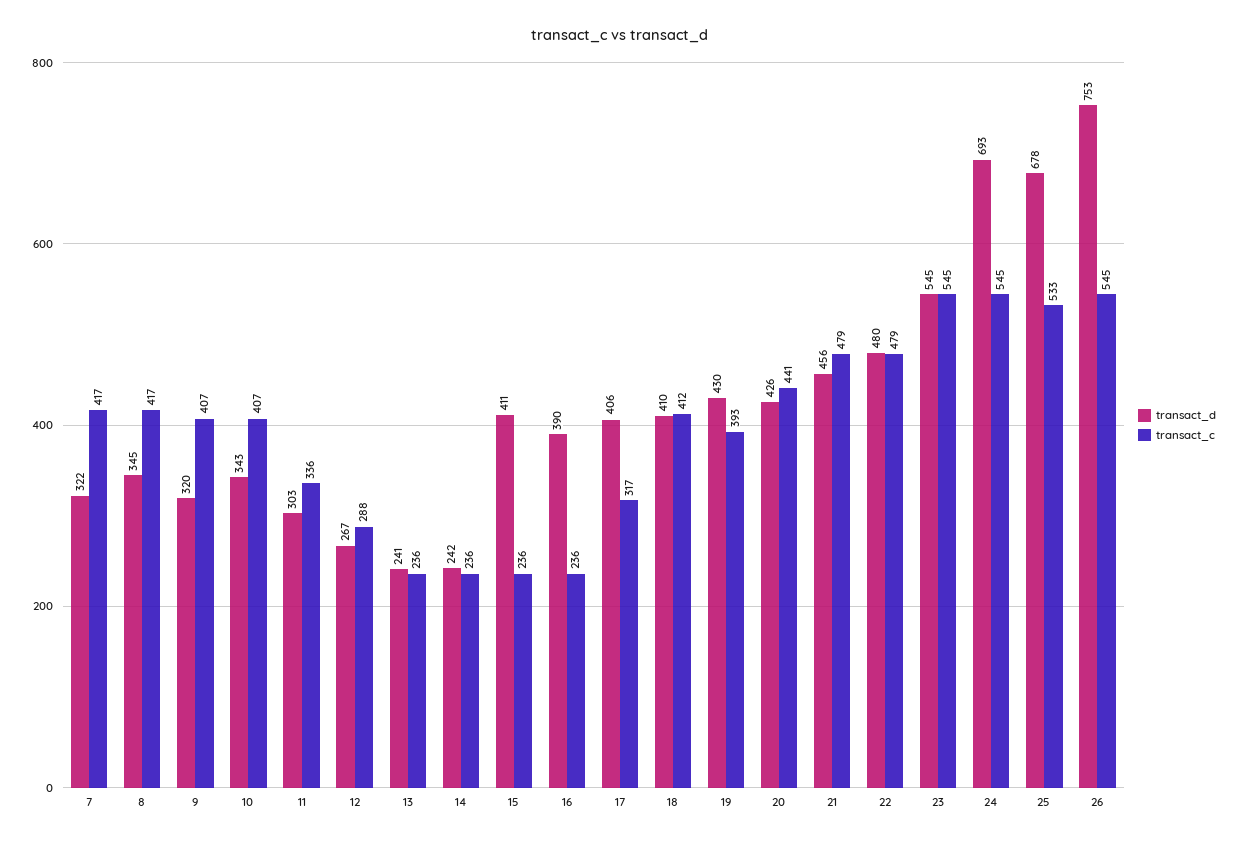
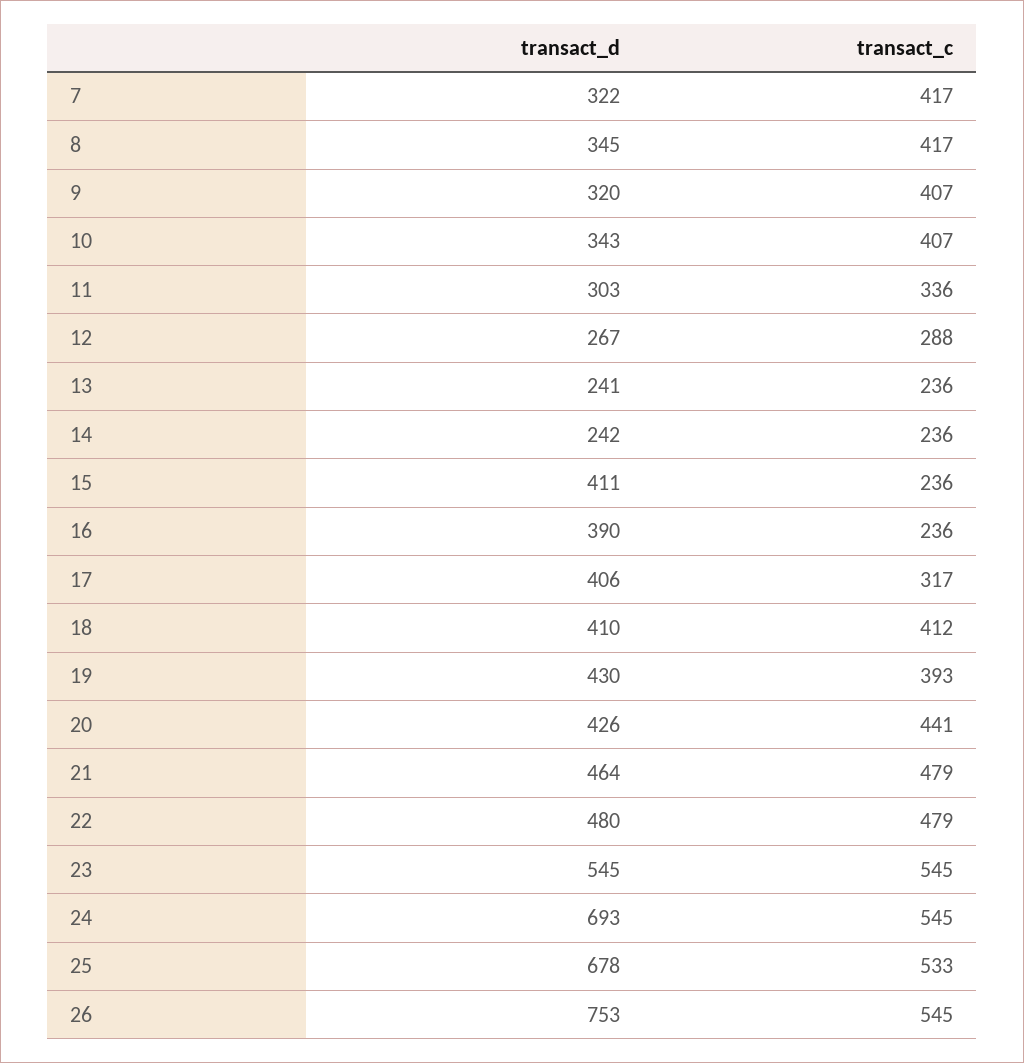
  {
    "transact_d": {
      "7": 322,
      "8": 345,
      "9": 320,
      "10": 343,
      "11": 303,
      "12": 267,
      "13": 241,
      "14": 242,
      "15": 411,
      "16": 390,
      "17": 406,
      "18": 410,
      "19": 430,
      "20": 426,
-     "21": 456,
+     "21": 464,
      "22": 480,
      "23": 545,
      "24": 693,
      "25": 678,
      "26": 753
    },
    "transact_c": {
      "7": 417,
      "8": 417,
      "9": 407,
      "10": 407,
      "11": 336,
      "12": 288,
      "13": 236,
      "14": 236,
      "15": 236,
      "16": 236,
      "17": 317,
      "18": 412,
      "19": 393,
      "20": 441,
      "21": 479,
      "22": 479,
      "23": 545,
      "24": 545,
      "25": 533,
      "26": 545
    }
  }

